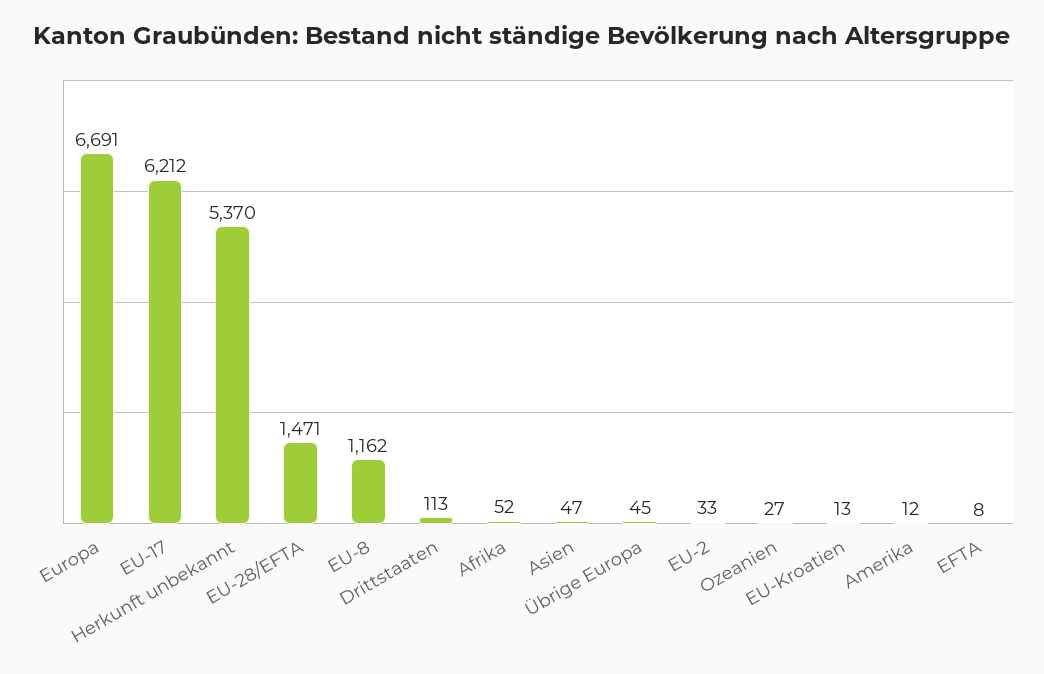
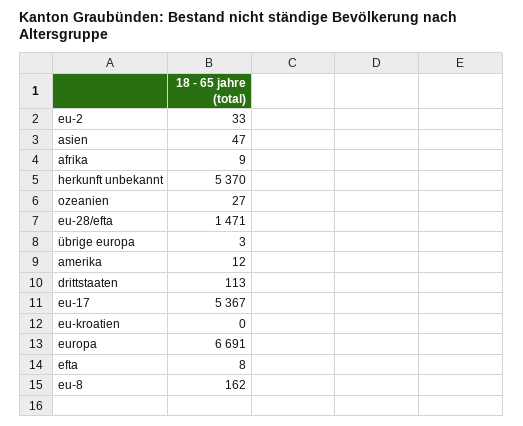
  {
    "Europa": 6691,
-   "EU-17": 6212,
+   "EU-17": 5367,
    "Herkunft unbekannt": 5370,
    "EU-28/EFTA": 1471,
-   "EU-8": 1162,
+   "EU-8": 162,
    "Drittstaaten": 113,
-   "Afrika": 52,
+   "Afrika": 9,
    "Asien": 47,
-   "Übrige Europa": 45,
+   "Übrige Europa": 3,
    "EU-2": 33,
    "Ozeanien": 27,
-   "EU-Kroatien": 13,
+   "EU-Kroatien": 0,
    "Amerika": 12,
    "EFTA": 8
  }

